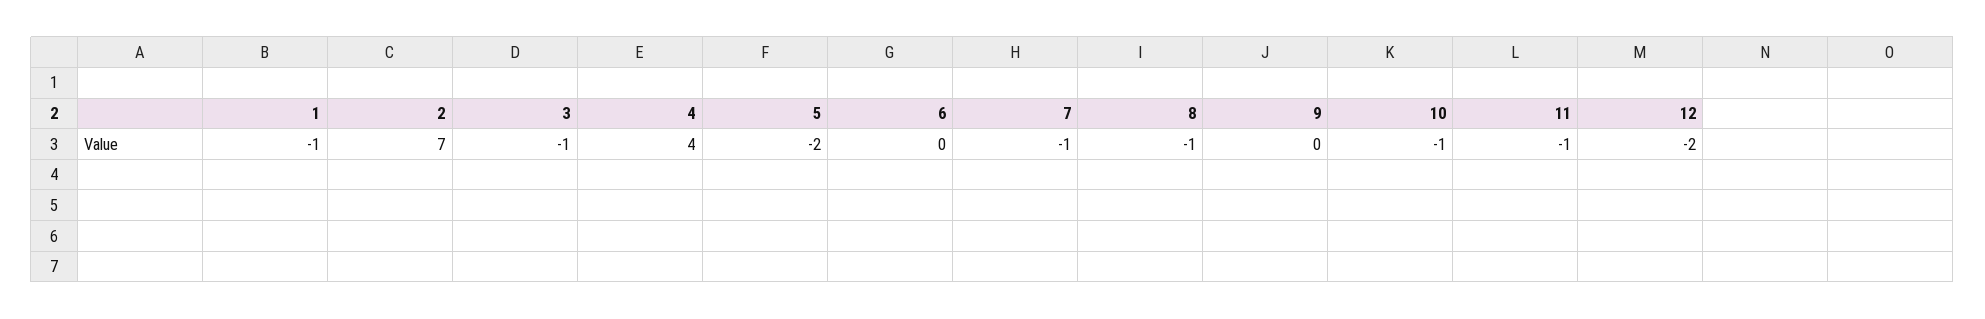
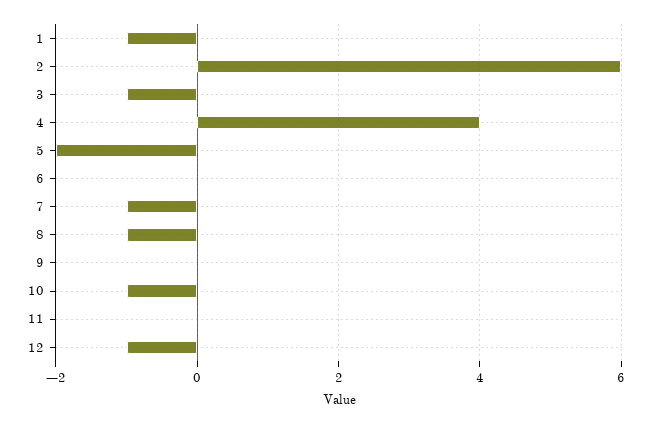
  {
    "1": -1,
-   "2": 7,
+   "2": 6,
    "3": -1,
    "4": 4,
    "5": -2,
    "6": 0,
    "7": -1,
    "8": -1,
    "9": 0,
    "10": -1,
-   "11": -1,
+   "11": 0,
-   "12": -2
+   "12": -1
  }

